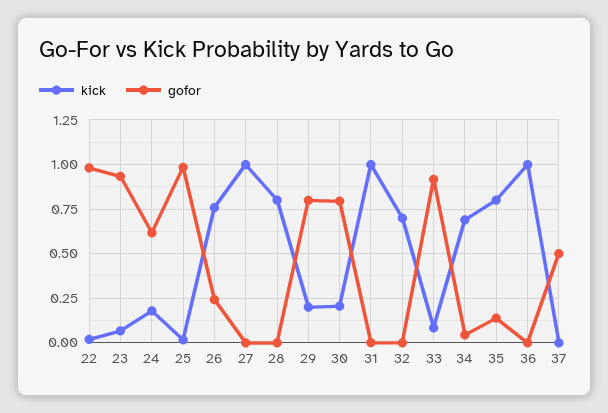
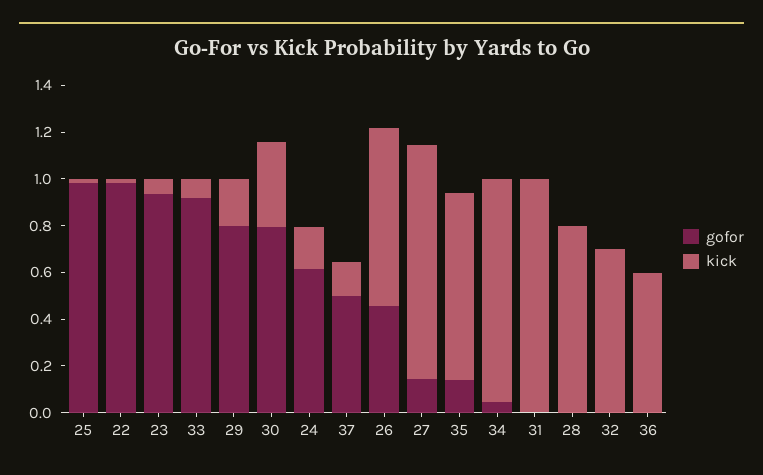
  {
    "kick": {
      "22": 0,
      "23": 0.05,
      "24": 0.2,
      "25": 0,
      "26": 0.75,
      "27": 1,
      "28": 0.8,
      "29": 0.2,
-     "30": 0.2,
+     "30": 0.35,
      "31": 1,
      "32": 0.7,
      "33": 0.1,
-     "34": 0.7,
+     "34": 0.95,
      "35": 0.8,
-     "36": 1,
+     "36": 0.6,
-     "37": 0
+     "37": 0.15
    },
    "gofor": {
      "22": 1,
      "23": 0.95,
      "24": 0.6,
      "25": 1,
-     "26": 0.25,
+     "26": 0.45,
-     "27": 0,
+     "27": 0.15,
      "28": 0,
      "29": 0.8,
      "30": 0.8,
      "31": 0,
      "32": 0,
      "33": 0.9,
      "34": 0.05,
      "35": 0.15,
      "36": 0,
      "37": 0.5
    }
  }

